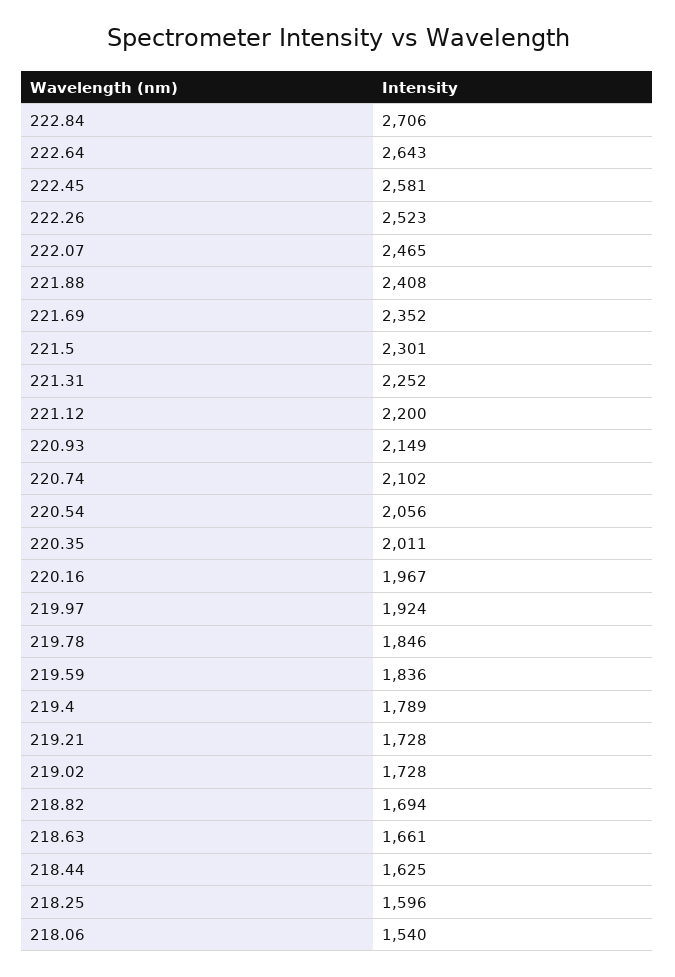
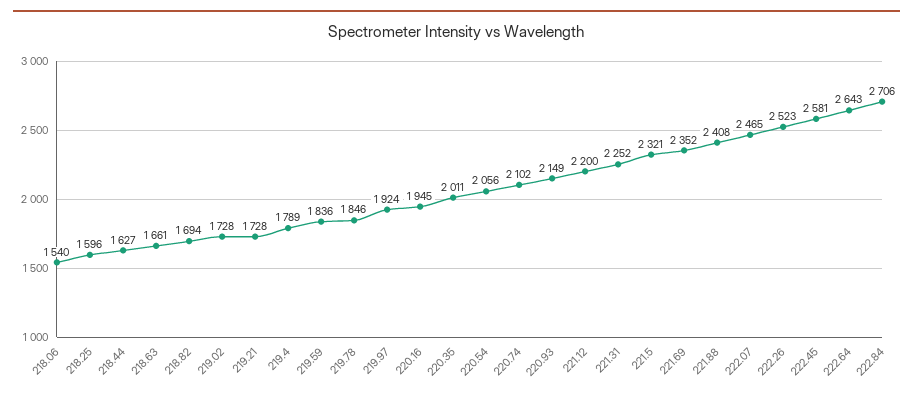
  {
    "222.84": 2706,
    "222.64": 2643,
    "222.45": 2581,
    "222.26": 2523,
    "222.07": 2465,
    "221.88": 2408,
    "221.69": 2352,
-   "221.5": 2301,
+   "221.5": 2321,
    "221.31": 2252,
    "221.12": 2200,
    "220.93": 2149,
    "220.74": 2102,
    "220.54": 2056,
    "220.35": 2011,
-   "220.16": 1967,
+   "220.16": 1945,
    "219.97": 1924,
    "219.78": 1846,
    "219.59": 1836,
    "219.4": 1789,
    "219.21": 1728,
    "219.02": 1728,
    "218.82": 1694,
    "218.63": 1661,
-   "218.44": 1625,
+   "218.44": 1627,
    "218.25": 1596,
    "218.06": 1540
  }

